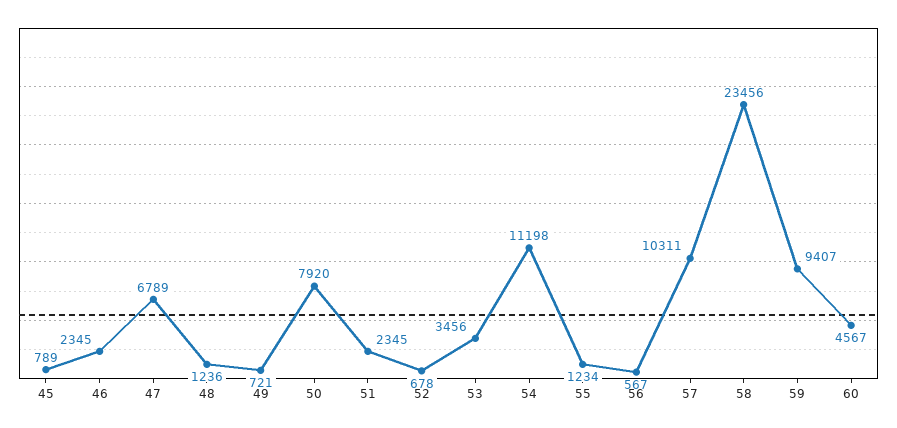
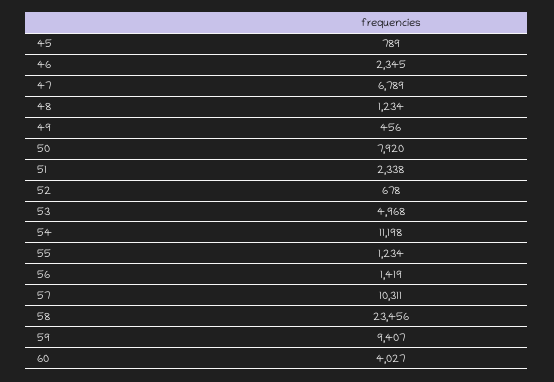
  {
    "45": 789,
    "46": 2345,
    "47": 6789,
-   "48": 1236,
+   "48": 1234,
-   "49": 721,
+   "49": 456,
    "50": 7920,
-   "51": 2345,
+   "51": 2338,
    "52": 678,
-   "53": 3456,
+   "53": 4968,
    "54": 11198,
    "55": 1234,
-   "56": 567,
+   "56": 1419,
    "57": 10311,
    "58": 23456,
    "59": 9407,
-   "60": 4567
+   "60": 4027
  }

